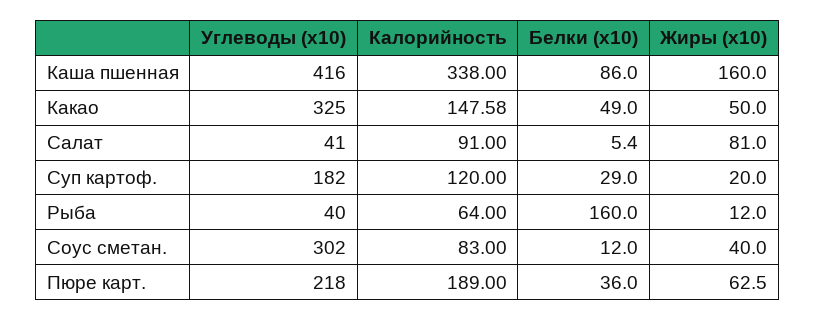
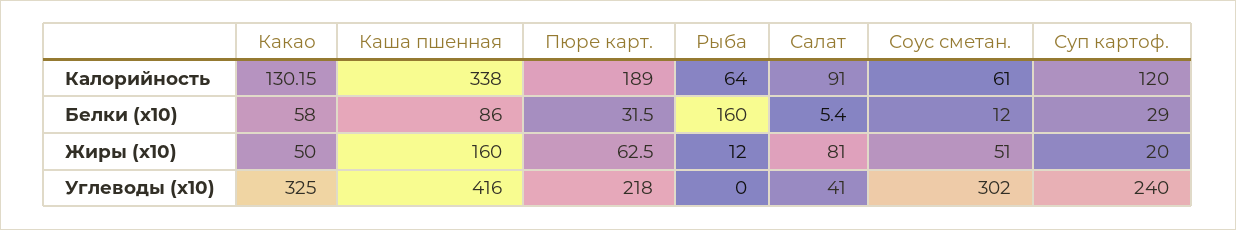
  {
    "Углеводы (x10)": {
      "Каша пшенная": 416,
      "Какао": 325,
      "Салат": 41,
-     "Суп картоф.": 182,
+     "Суп картоф.": 240,
-     "Рыба": 40,
+     "Рыба": 0,
      "Соус сметан.": 302,
      "Пюре карт.": 218
    },
    "Калорийность": {
      "Каша пшенная": 338,
-     "Какао": 147.58,
+     "Какао": 130.15,
      "Салат": 91,
      "Суп картоф.": 120,
      "Рыба": 64,
-     "Соус сметан.": 83,
+     "Соус сметан.": 61,
      "Пюре карт.": 189
    },
    "Белки (x10)": {
      "Каша пшенная": 86,
-     "Какао": 49,
+     "Какао": 58,
      "Салат": 5.4,
      "Суп картоф.": 29,
      "Рыба": 160,
      "Соус сметан.": 12,
-     "Пюре карт.": 36
+     "Пюре карт.": 31.5
    },
    "Жиры (x10)": {
      "Каша пшенная": 160,
      "Какао": 50,
      "Салат": 81,
      "Суп картоф.": 20,
      "Рыба": 12,
-     "Соус сметан.": 40,
+     "Соус сметан.": 51,
      "Пюре карт.": 62.5
    }
  }

